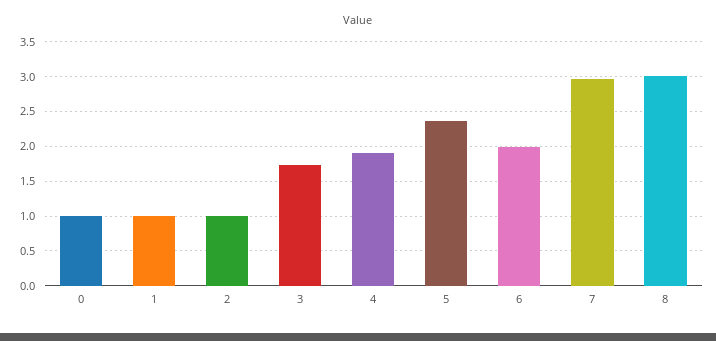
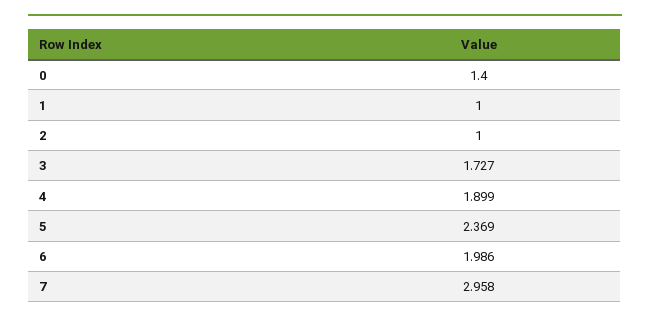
  {
-   "0": 1,
+   "0": 1.4,
    "1": 1,
    "2": 1,
    "3": 1.727,
    "4": 1.899,
    "5": 2.369,
    "6": 1.986,
-   "7": 2.958,
+   "7": 2.958
-   "8": 3
  }

